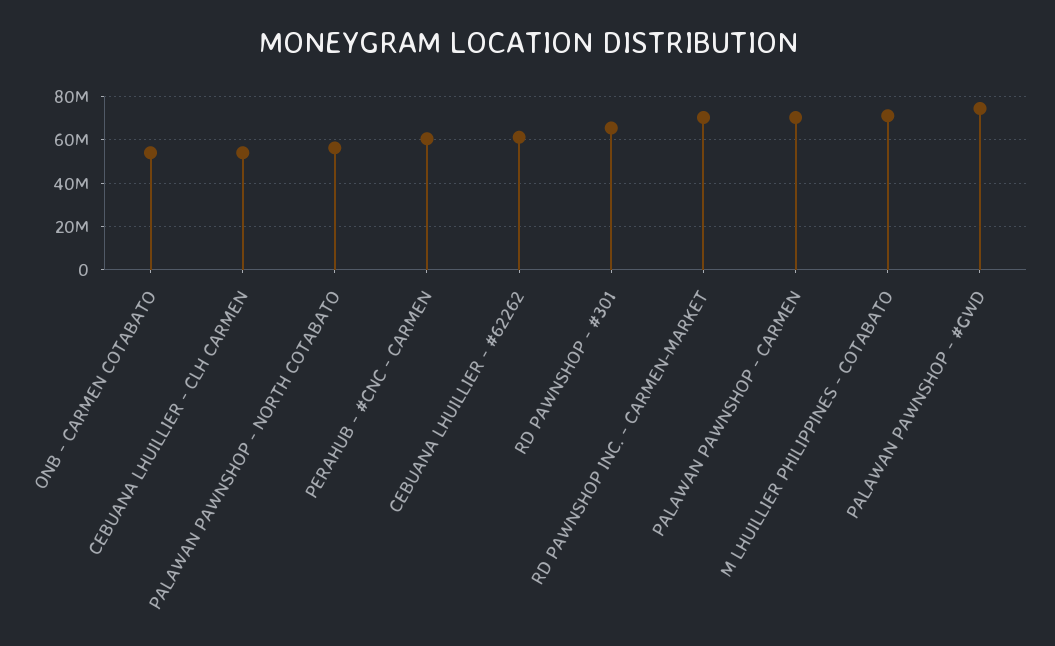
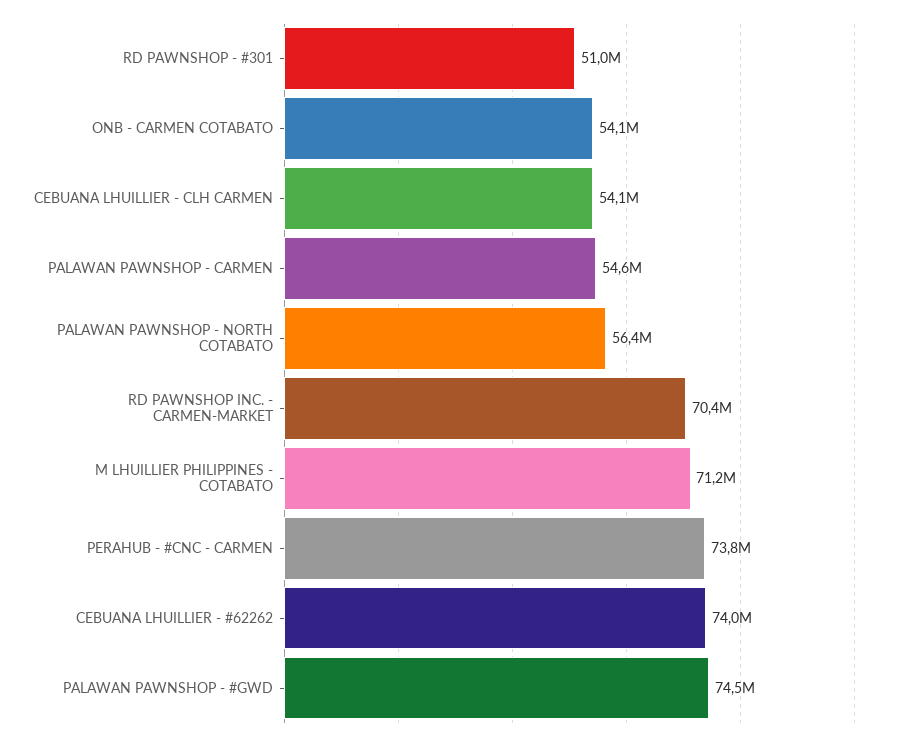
  {
    "ONB - CARMEN COTABATO": 54100000,
    "CEBUANA LHUILLIER - CLH CARMEN": 54100000,
    "PALAWAN PAWNSHOP - NORTH COTABATO": 56400000,
-   "PERAHUB - #CNC - CARMEN": 60000000,
+   "PERAHUB - #CNC - CARMEN": 73800000,
-   "CEBUANA LHUILLIER - #62262": 60000000,
+   "CEBUANA LHUILLIER - #62262": 74000000,
-   "RD PAWNSHOP - #301": 65000000,
+   "RD PAWNSHOP - #301": 51000000,
    "RD PAWNSHOP INC. - CARMEN-MARKET": 70400000,
-   "PALAWAN PAWNSHOP - CARMEN": 70000000,
+   "PALAWAN PAWNSHOP - CARMEN": 54600000,
    "M LHUILLIER PHILIPPINES - COTABATO": 71200000,
    "PALAWAN PAWNSHOP - #GWD": 74500000
  }

